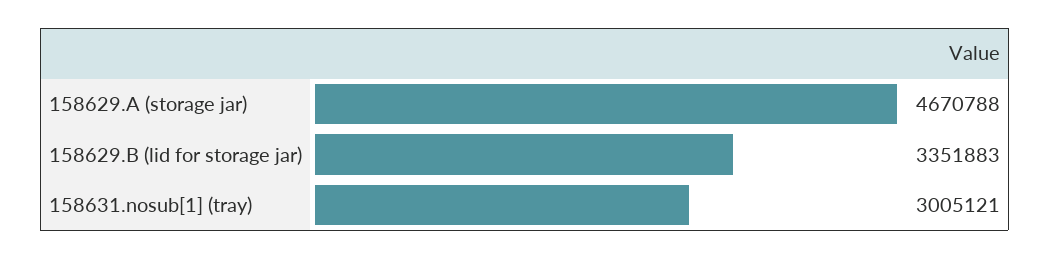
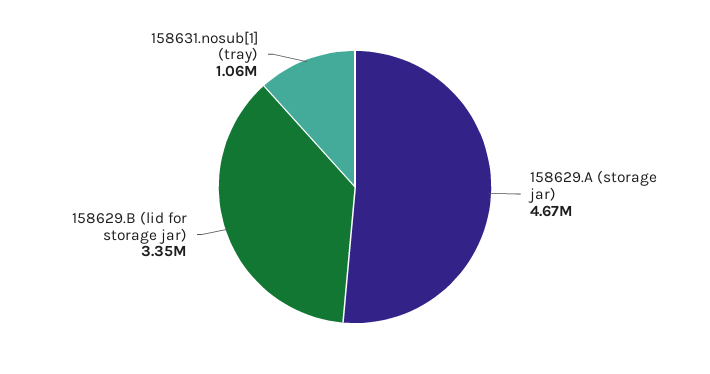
  {
    "158629.A (storage jar)": 4670788,
    "158629.B (lid for storage jar)": 3351883,
-   "158631.nosub[1] (tray)": 3005121
+   "158631.nosub[1] (tray)": 1060000
  }

